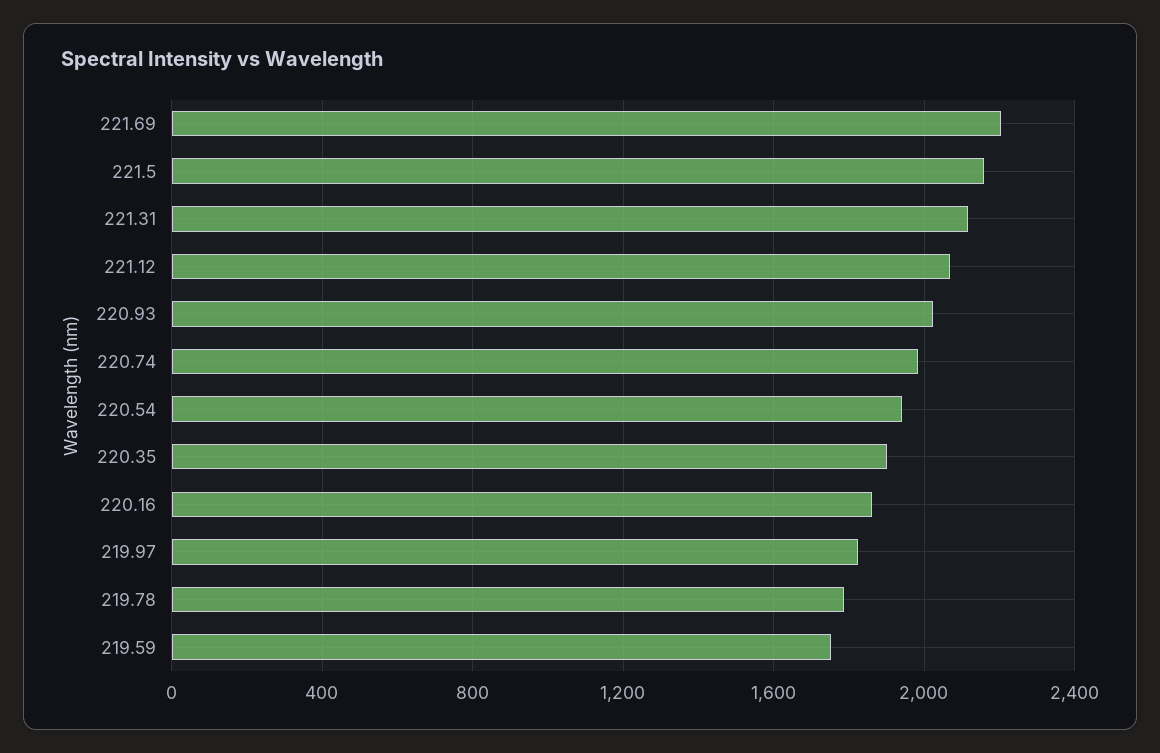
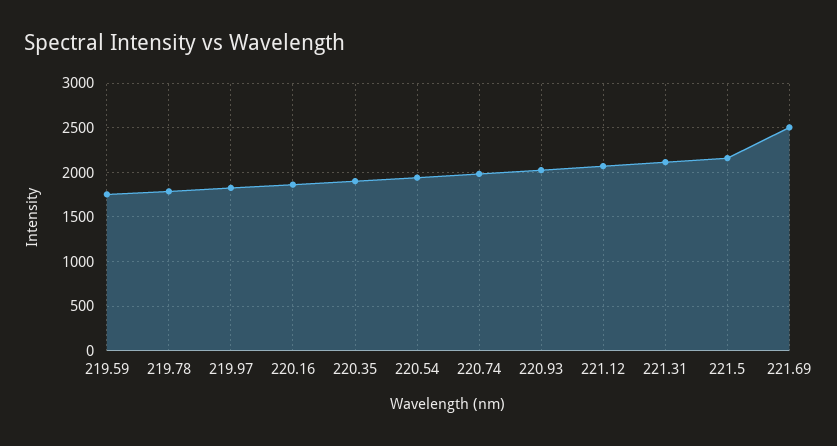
  {
-   "221.69": 2200,
+   "221.69": 2500,
    "221.5": 2150,
    "221.31": 2100,
    "221.12": 2050,
    "220.93": 2000,
    "220.74": 2000,
    "220.54": 1950,
    "220.35": 1900,
    "220.16": 1850,
    "219.97": 1800,
    "219.78": 1800,
    "219.59": 1750
  }

